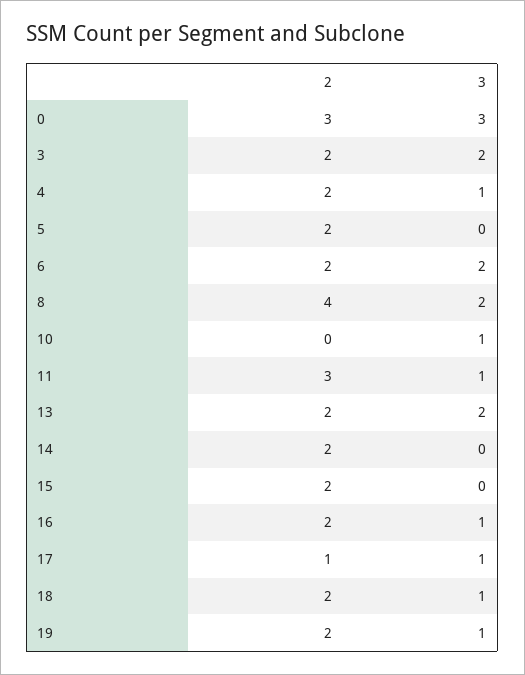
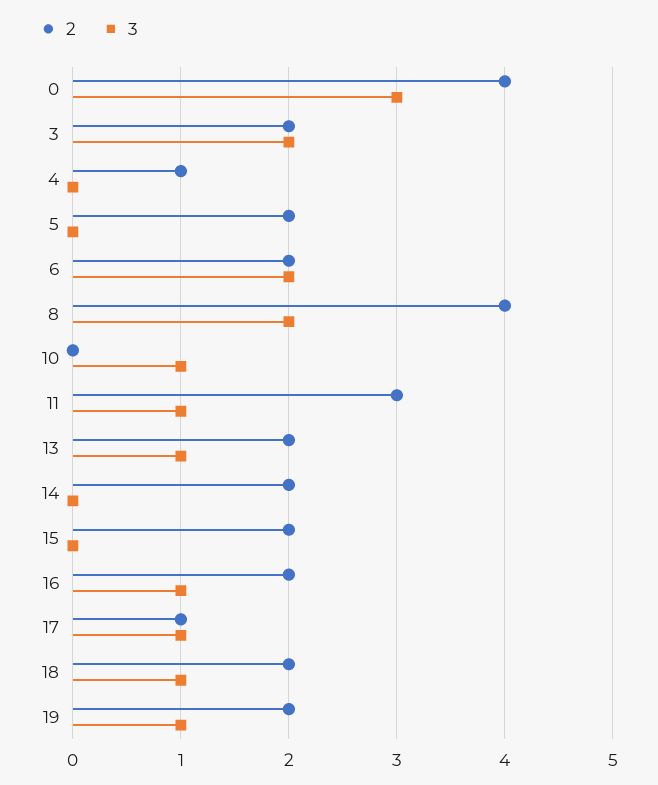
  {
    "2": {
-     "0": 3,
+     "0": 4,
      "3": 2,
-     "4": 2,
+     "4": 1,
      "5": 2,
      "6": 2,
      "8": 4,
      "10": 0,
      "11": 3,
      "13": 2,
      "14": 2,
      "15": 2,
      "16": 2,
      "17": 1,
      "18": 2,
      "19": 2
    },
    "3": {
      "0": 3,
      "3": 2,
-     "4": 1,
+     "4": 0,
      "5": 0,
      "6": 2,
      "8": 2,
      "10": 1,
      "11": 1,
-     "13": 2,
+     "13": 1,
      "14": 0,
      "15": 0,
      "16": 1,
      "17": 1,
      "18": 1,
      "19": 1
    }
  }

